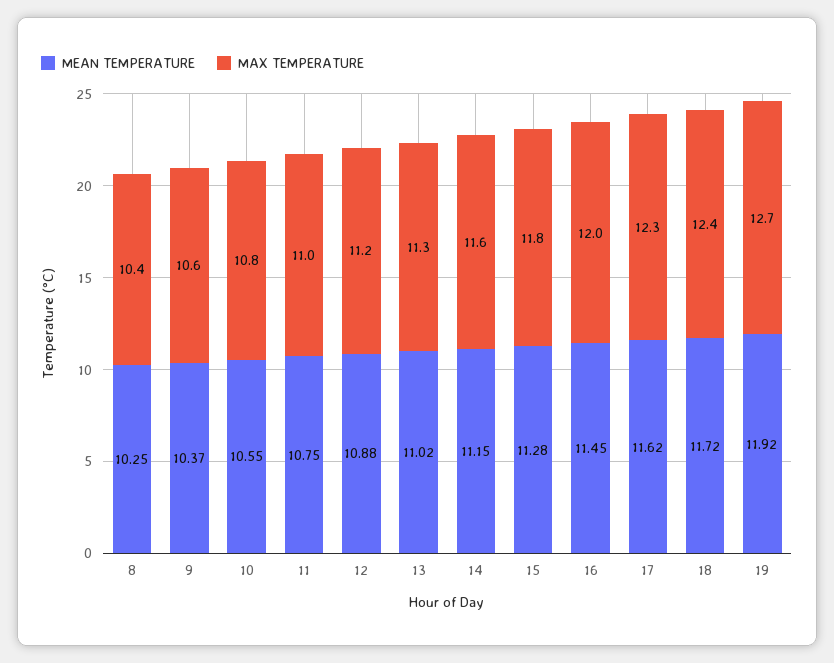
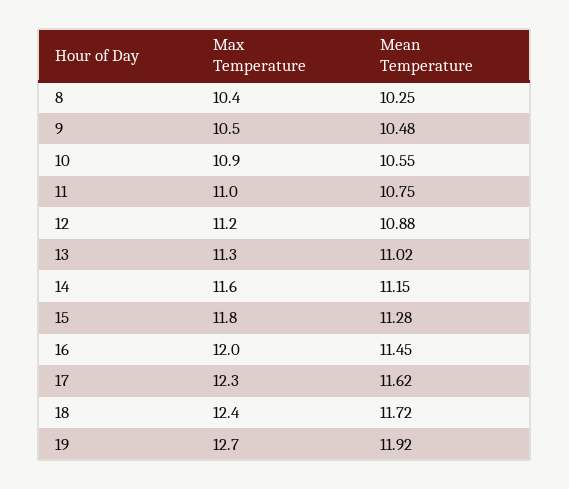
  {
    "MEAN TEMPERATURE": {
      "8": 10.25,
-     "9": 10.37,
+     "9": 10.48,
      "10": 10.55,
      "11": 10.75,
      "12": 10.88,
      "13": 11.02,
      "14": 11.15,
      "15": 11.28,
      "16": 11.45,
      "17": 11.62,
      "18": 11.72,
      "19": 11.92
    },
    "MAX TEMPERATURE": {
      "8": 10.4,
-     "9": 10.6,
+     "9": 10.5,
-     "10": 10.8,
+     "10": 10.9,
      "11": 11,
      "12": 11.2,
      "13": 11.3,
      "14": 11.6,
      "15": 11.8,
      "16": 12,
      "17": 12.3,
      "18": 12.4,
      "19": 12.7
    }
  }

